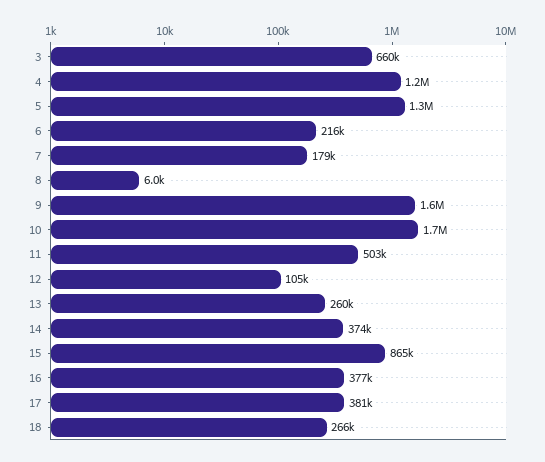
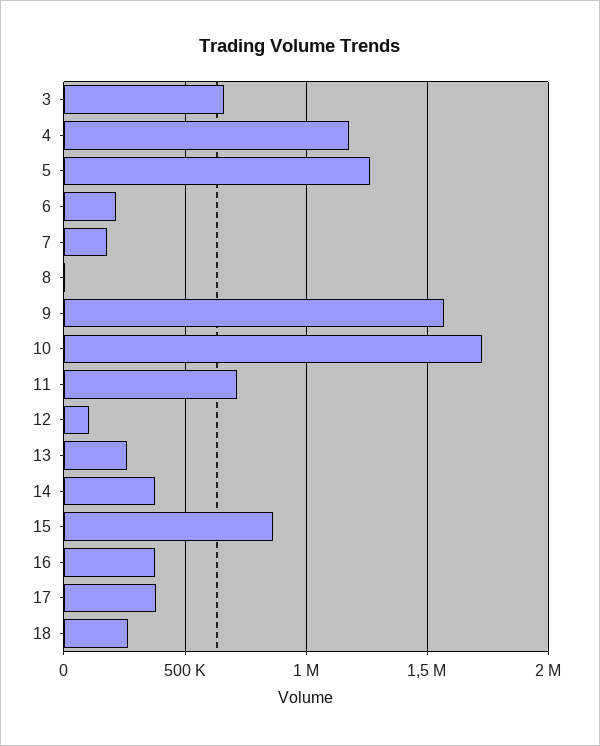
  {
    "3": 660000,
    "4": 1200000,
    "5": 1300000,
    "6": 216000,
    "7": 179000,
    "8": 6000,
    "9": 1600000,
    "10": 1700000,
-   "11": 503000,
+   "11": 700000,
    "12": 105000,
    "13": 260000,
    "14": 374000,
    "15": 865000,
    "16": 377000,
    "17": 381000,
    "18": 266000
  }

